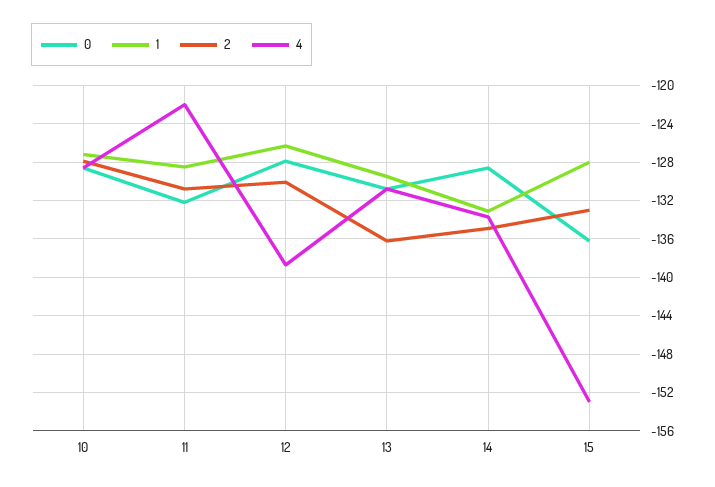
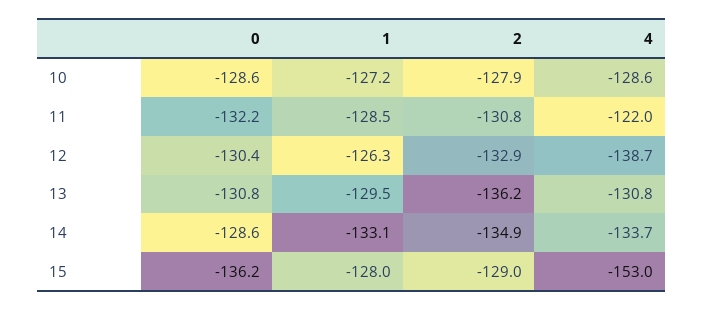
  {
    "0": {
      "10": -128.6,
      "11": -132.2,
-     "12": -128,
+     "12": -130.4,
      "13": -130.8,
      "14": -128.6,
      "15": -136.2
    },
    "1": {
      "10": -127.2,
      "11": -128.5,
      "12": -126.3,
      "13": -129.5,
      "14": -133.1,
      "15": -128
    },
    "2": {
      "10": -127.9,
      "11": -130.8,
-     "12": -130,
+     "12": -132.9,
      "13": -136.2,
      "14": -134.9,
-     "15": -133
+     "15": -129
    },
    "4": {
      "10": -128.6,
      "11": -122,
      "12": -138.7,
      "13": -130.8,
      "14": -133.7,
      "15": -153
    }
  }

